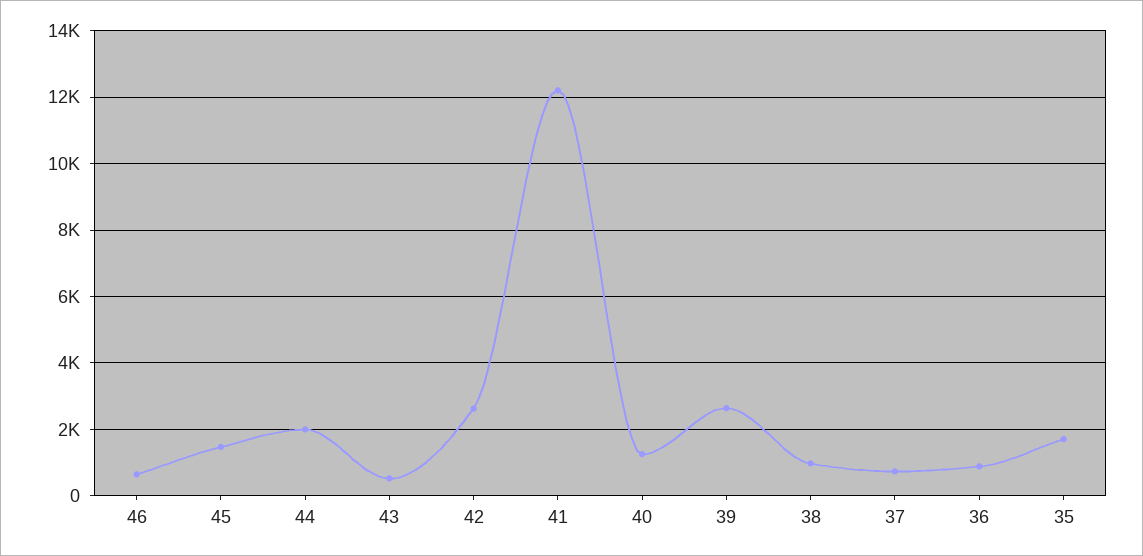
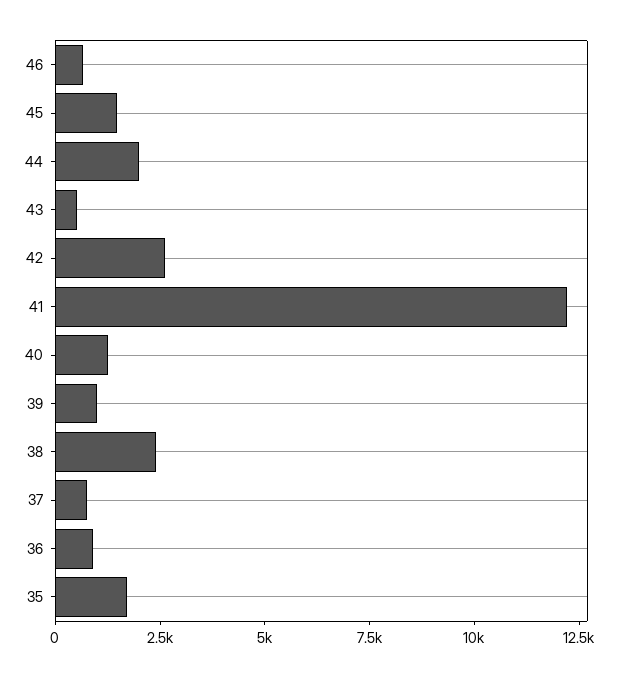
  {
    "46": 600,
    "45": 1400,
    "44": 2000,
    "43": 600,
    "42": 2600,
    "41": 12200,
    "40": 1200,
-   "39": 2600,
+   "39": 1000,
-   "38": 1000,
+   "38": 2500,
    "37": 800,
    "36": 800,
    "35": 1800
  }

